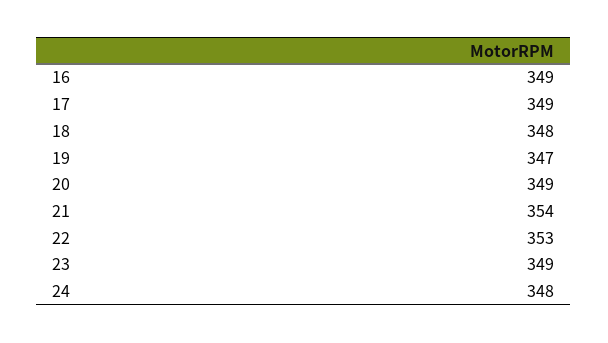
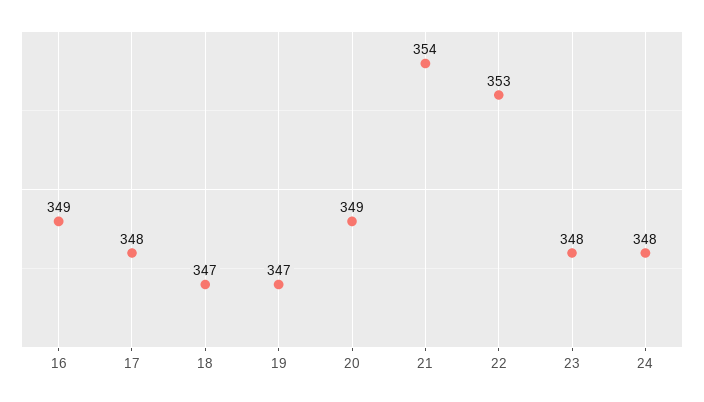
  {
    "16": 349,
-   "17": 349,
+   "17": 348,
-   "18": 348,
+   "18": 347,
    "19": 347,
    "20": 349,
    "21": 354,
    "22": 353,
-   "23": 349,
+   "23": 348,
    "24": 348
  }

